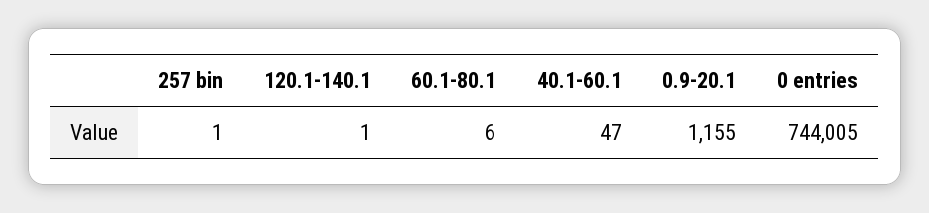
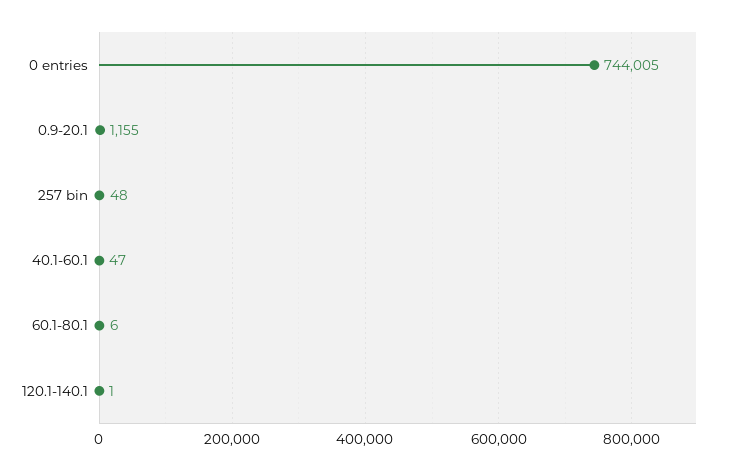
  {
-   "257 bin": 1,
+   "257 bin": 48,
    "120.1-140.1": 1,
    "60.1-80.1": 6,
    "40.1-60.1": 47,
    "0.9-20.1": 1155,
    "0 entries": 744005
  }

